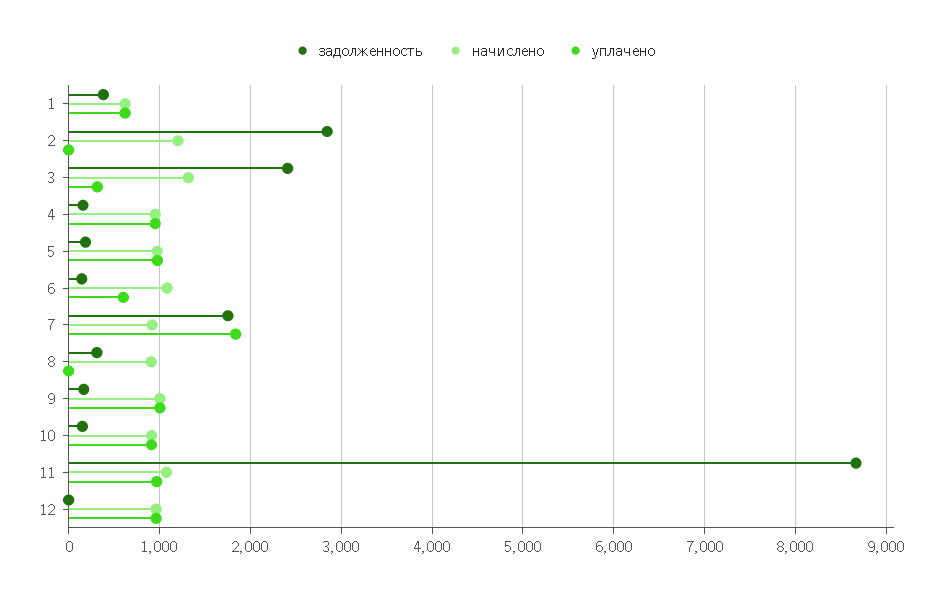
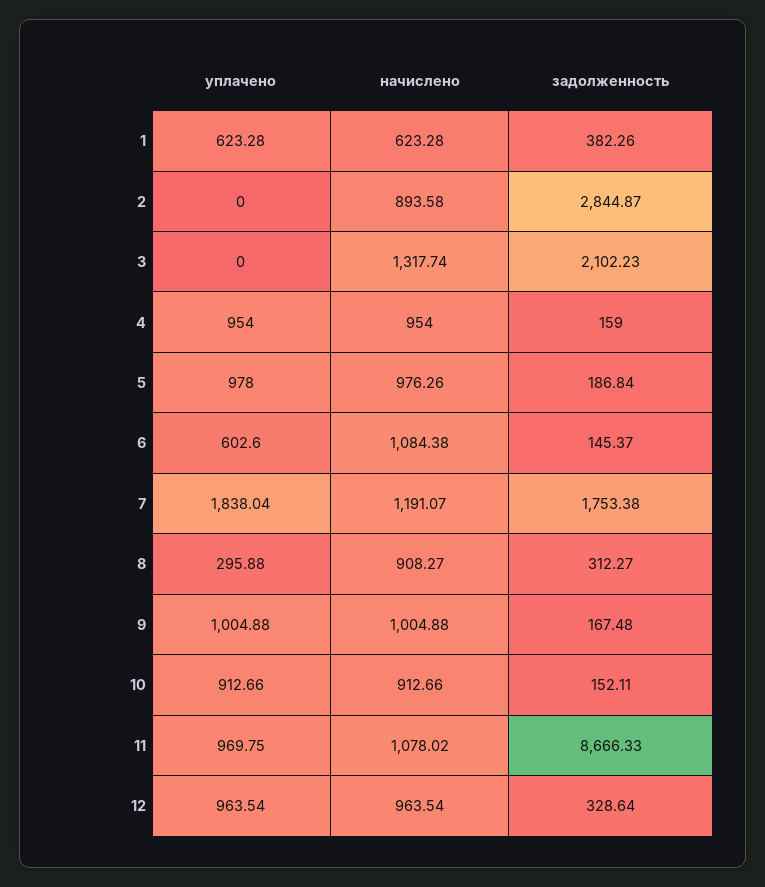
  {
    "задолженность": {
      "1": 382.26,
      "2": 2844.87,
-     "3": 2400,
+     "3": 2102.23,
      "4": 159,
      "5": 186.84,
      "6": 145.37,
      "7": 1753.38,
      "8": 312.27,
      "9": 167.48,
      "10": 152.11,
      "11": 8666.33,
-     "12": 0
+     "12": 328.64
    },
    "начислено": {
      "1": 623.28,
-     "2": 1200,
+     "2": 893.58,
      "3": 1317.74,
      "4": 954,
      "5": 976.26,
      "6": 1084.38,
-     "7": 900,
+     "7": 1191.07,
      "8": 908.27,
      "9": 1004.88,
      "10": 912.66,
      "11": 1078.02,
      "12": 963.54
    },
    "уплачено": {
      "1": 623.28,
      "2": 0,
-     "3": 300,
+     "3": 0,
      "4": 954,
      "5": 978,
      "6": 602.6,
      "7": 1838.04,
-     "8": 0,
+     "8": 295.88,
      "9": 1004.88,
      "10": 912.66,
      "11": 969.75,
      "12": 963.54
    }
  }

